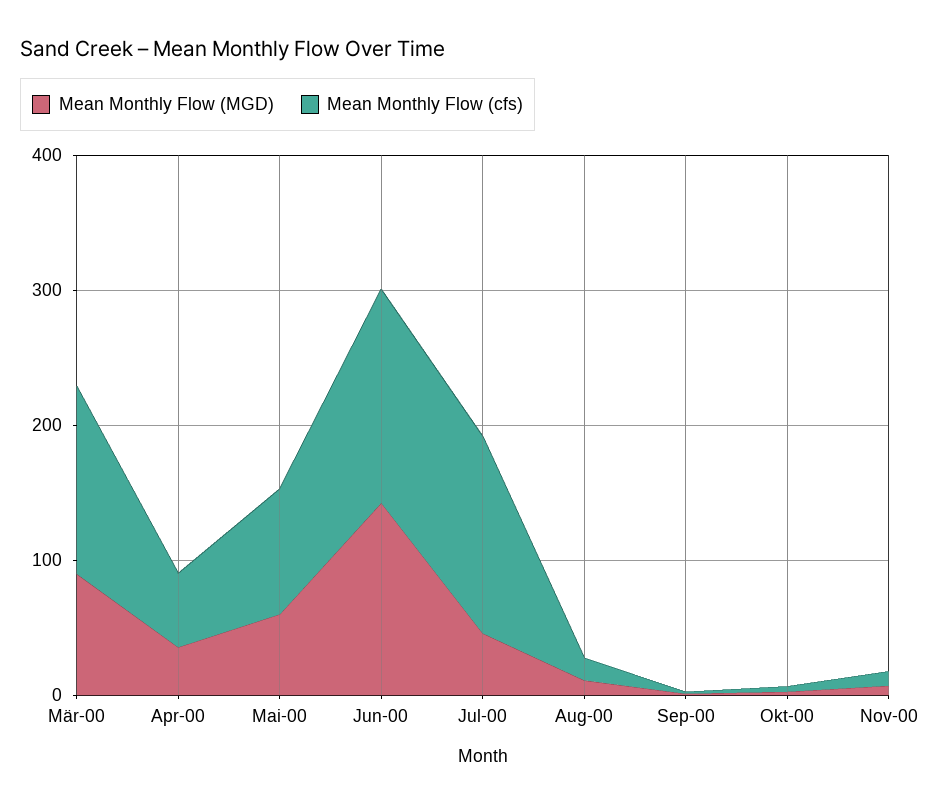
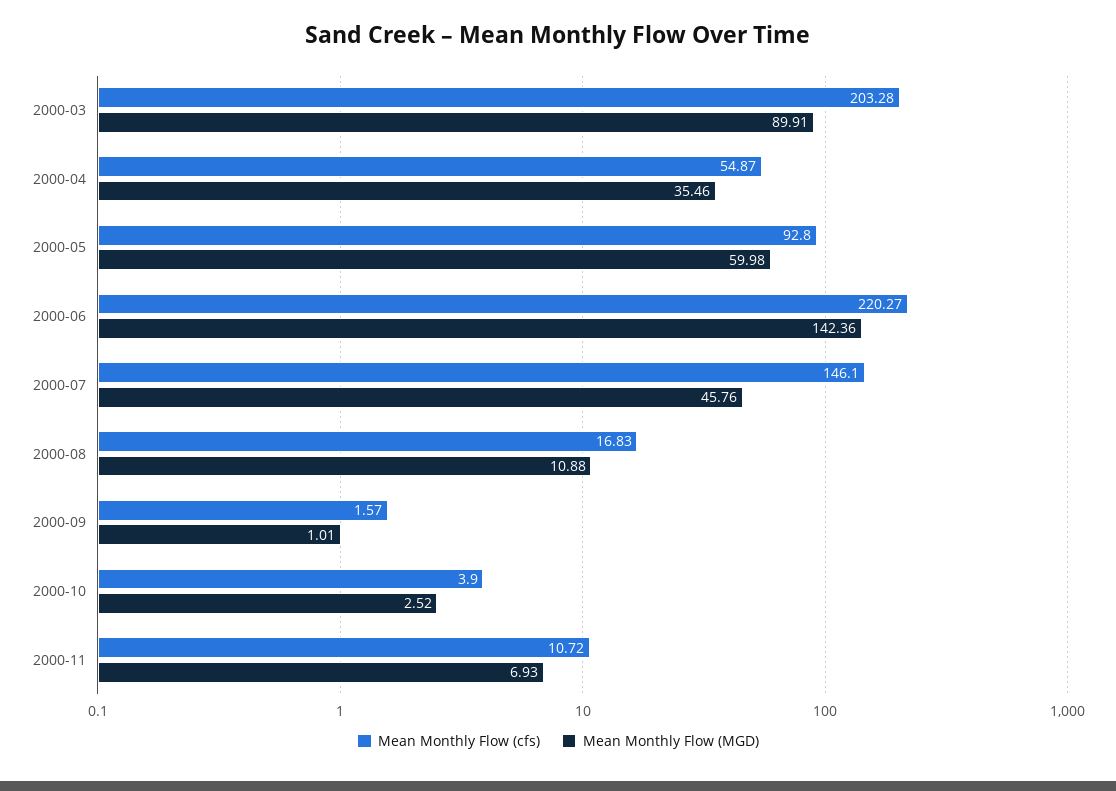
  {
    "Mean Monthly Flow (MGD)": {
      "Mär-00": 89.91,
      "Apr-00": 35.46,
      "Mai-00": 59.98,
      "Jun-00": 142.36,
      "Jul-00": 45.76,
      "Aug-00": 10.88,
      "Sep-00": 1.01,
      "Okt-00": 2.52,
      "Nov-00": 6.93
    },
    "Mean Monthly Flow (cfs)": {
-     "Mär-00": 140,
+     "Mär-00": 203.28,
      "Apr-00": 54.87,
      "Mai-00": 92.8,
-     "Jun-00": 160,
+     "Jun-00": 220.27,
      "Jul-00": 146.1,
      "Aug-00": 16.83,
      "Sep-00": 1.57,
      "Okt-00": 3.9,
      "Nov-00": 10.72
    }
  }

